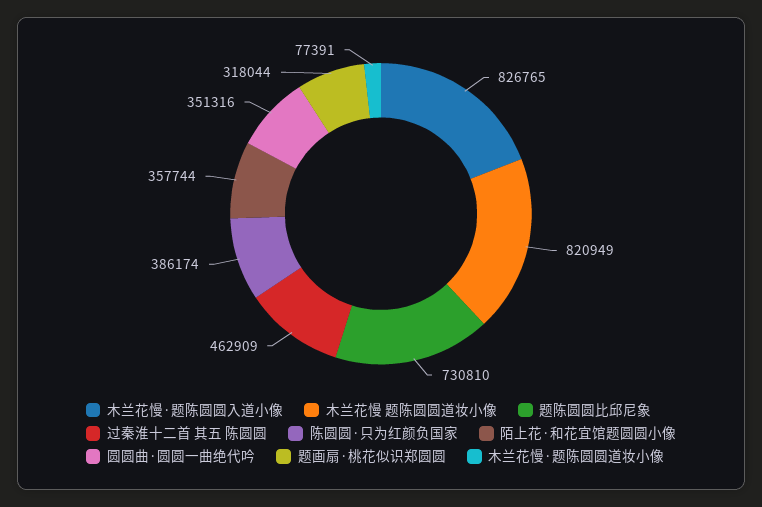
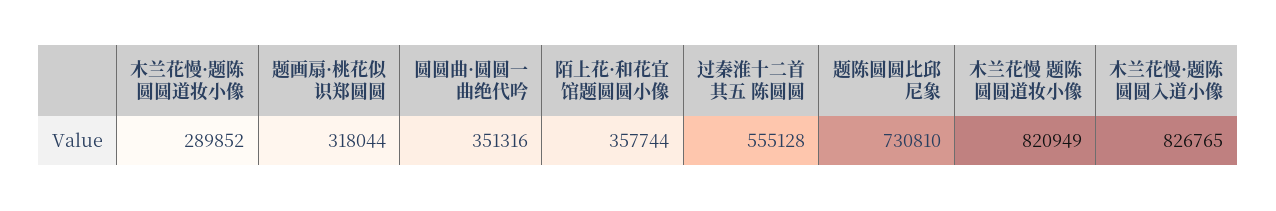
  {
    "木兰花慢·题陈圆圆入道小像": 826765,
    "木兰花慢 题陈圆圆道妆小像": 820949,
    "题陈圆圆比邱尼象": 730810,
-   "过秦淮十二首 其五 陈圆圆": 462909,
+   "过秦淮十二首 其五 陈圆圆": 555128,
-   "陈圆圆·只为红颜负国家": 386174,
    "陌上花·和花宜馆题圆圆小像": 357744,
    "圆圆曲·圆圆一曲绝代吟": 351316,
    "题画扇·桃花似识郑圆圆": 318044,
-   "木兰花慢·题陈圆圆道妆小像": 77391
+   "木兰花慢·题陈圆圆道妆小像": 289852
  }

